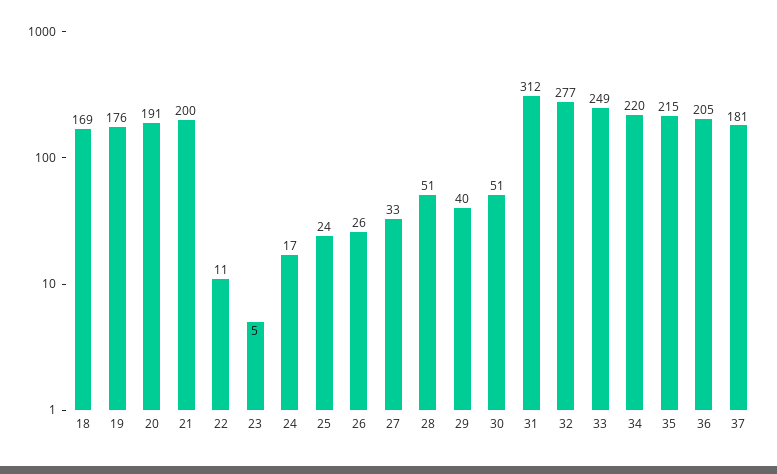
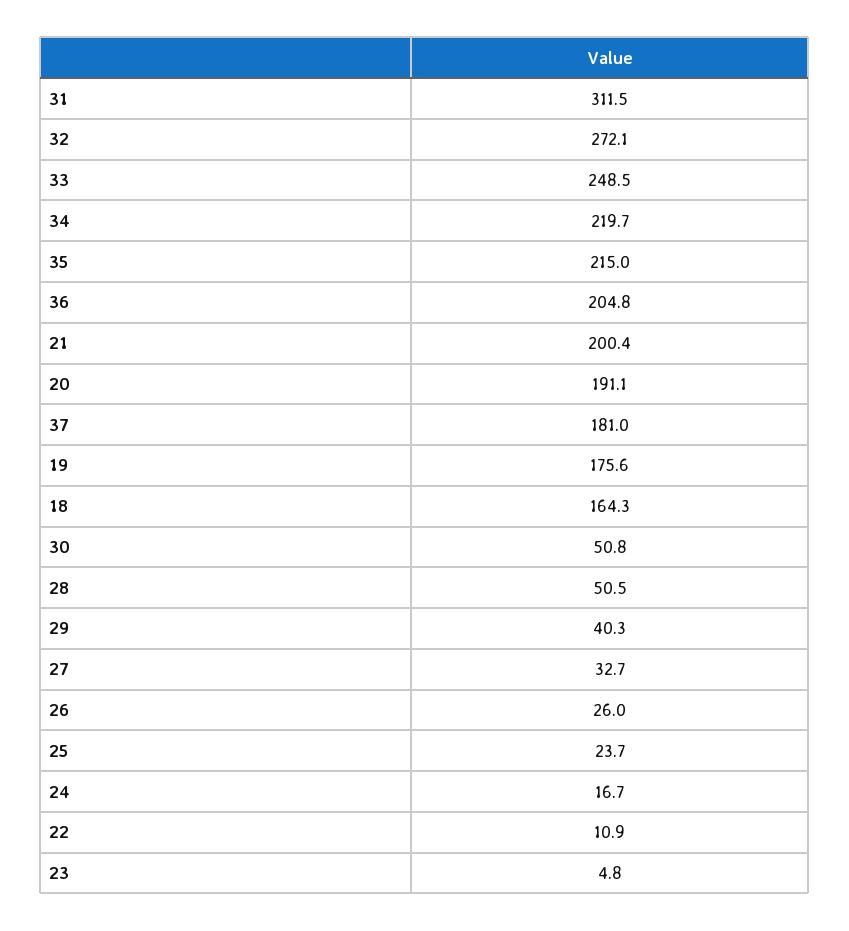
  {
-   "18": 169,
+   "18": 164.3,
    "19": 175.6,
    "20": 191.1,
    "21": 200.4,
    "22": 10.9,
    "23": 4.8,
    "24": 16.7,
    "25": 23.7,
    "26": 26,
    "27": 32.7,
    "28": 50.5,
    "29": 40.3,
    "30": 50.8,
    "31": 311.5,
-   "32": 277,
+   "32": 272.1,
    "33": 248.5,
    "34": 219.7,
    "35": 215,
    "36": 204.8,
    "37": 181
  }

